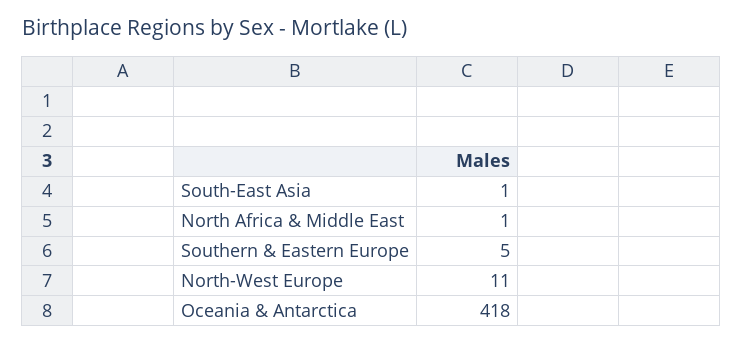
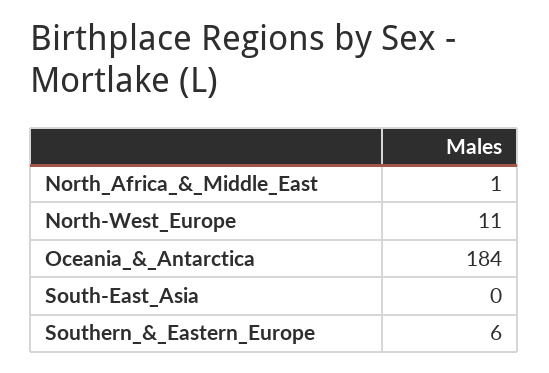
  {
-   "South-East Asia": 1,
+   "South-East Asia": 0,
    "North Africa & Middle East": 1,
-   "Southern & Eastern Europe": 5,
+   "Southern & Eastern Europe": 6,
    "North-West Europe": 11,
-   "Oceania & Antarctica": 418
+   "Oceania & Antarctica": 184
  }

